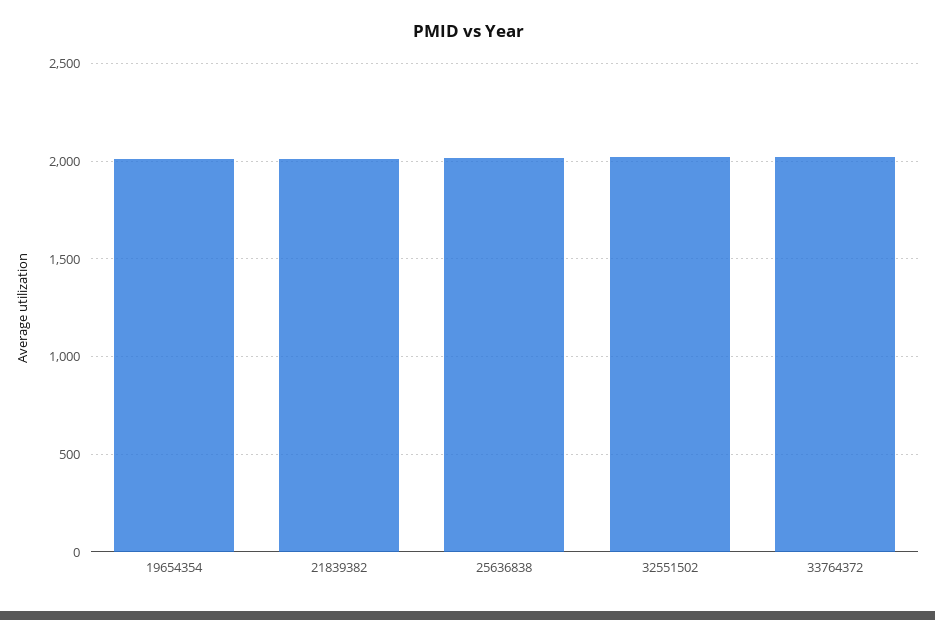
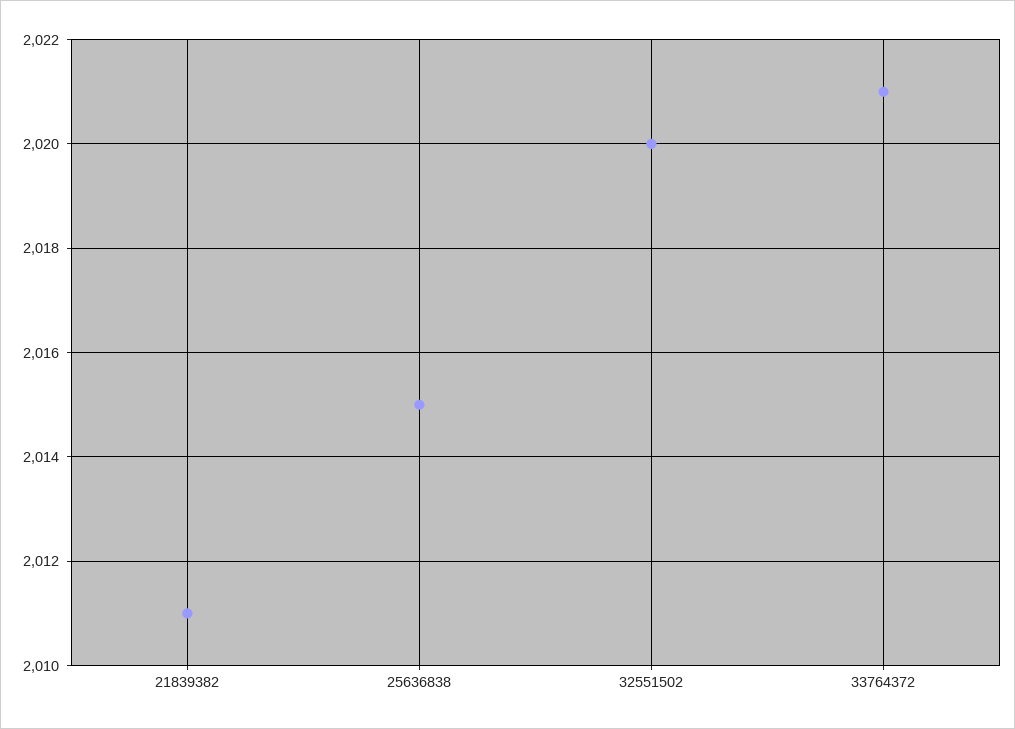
  {
-   "19654354": 2000,
    "21839382": 2011,
    "25636838": 2015,
    "32551502": 2020,
    "33764372": 2021
  }

